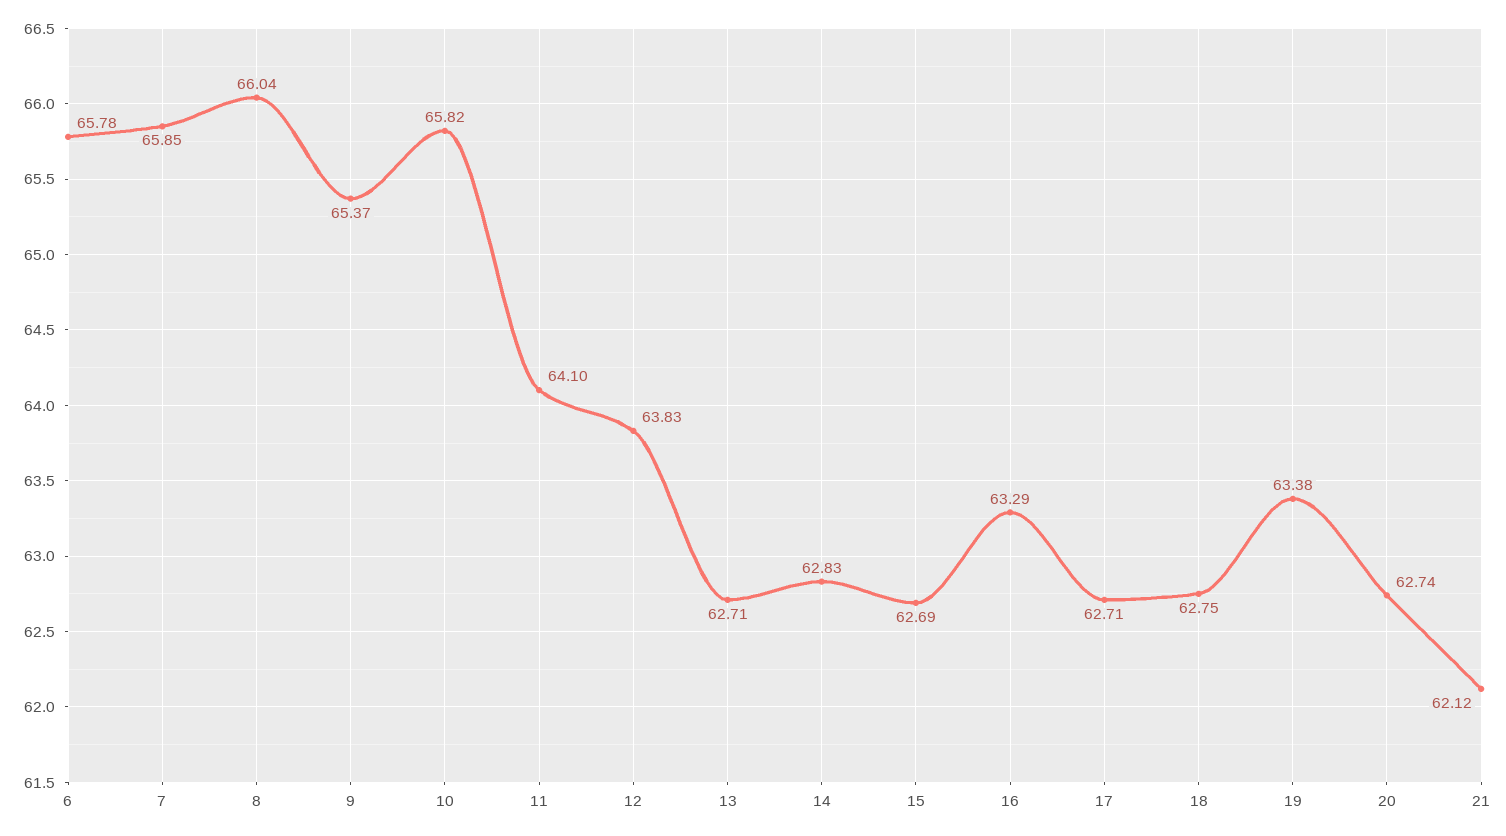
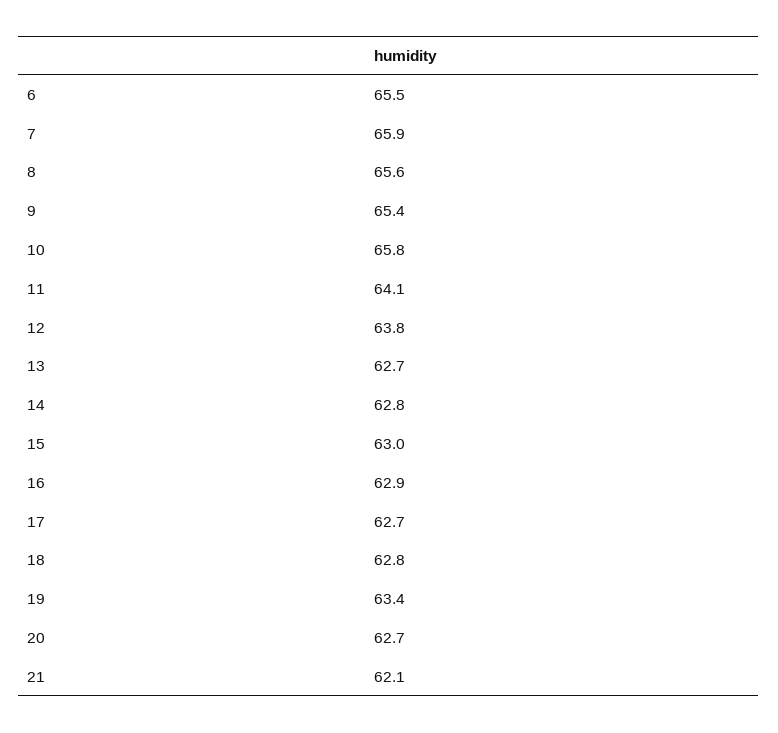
  {
-   "6": 65.78,
+   "6": 65.5,
    "7": 65.85,
-   "8": 66.04,
+   "8": 65.6,
    "9": 65.37,
    "10": 65.82,
    "11": 64.1,
    "12": 63.83,
    "13": 62.71,
    "14": 62.83,
-   "15": 62.69,
+   "15": 63,
-   "16": 63.29,
+   "16": 62.9,
    "17": 62.71,
    "18": 62.75,
    "19": 63.38,
    "20": 62.74,
    "21": 62.12
  }

